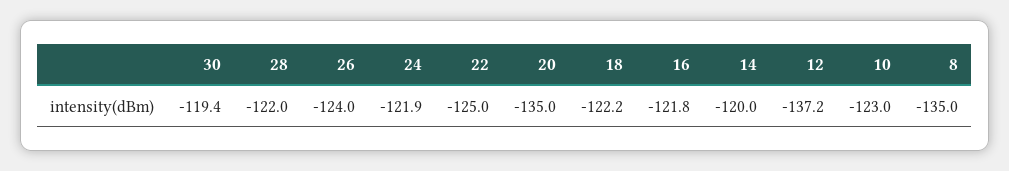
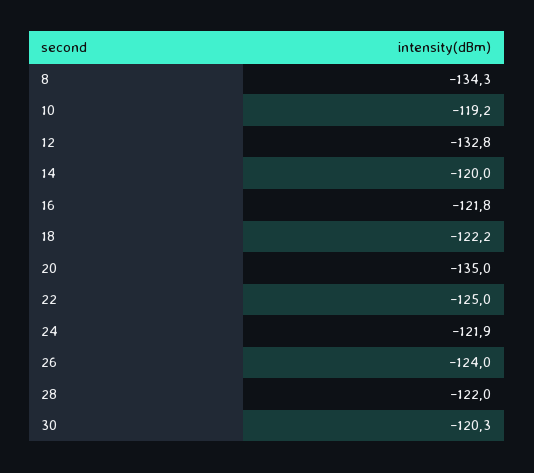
  {
-   "30": -119.4,
+   "30": -120.3,
    "28": -122,
    "26": -124,
    "24": -121.9,
    "22": -125,
    "20": -135,
    "18": -122.2,
    "16": -121.8,
    "14": -120,
-   "12": -137.2,
+   "12": -132.8,
-   "10": -123,
+   "10": -119.2,
-   "8": -135
+   "8": -134.3
  }

